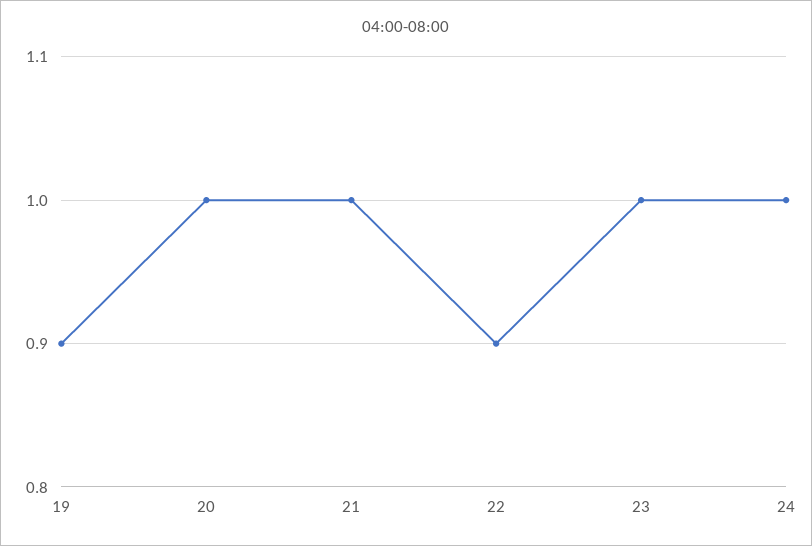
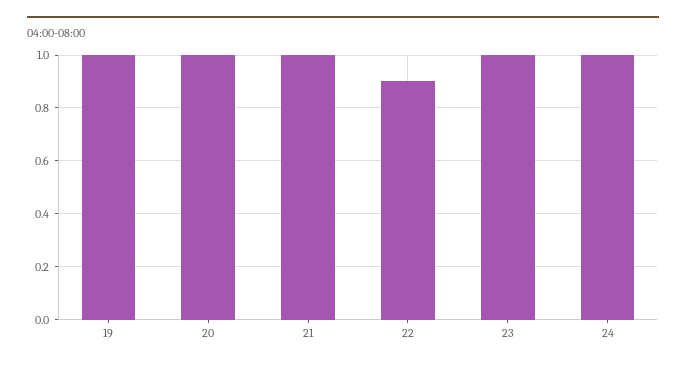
  {
-   "19": 0.9,
+   "19": 1,
    "20": 1,
    "21": 1,
    "22": 0.9,
    "23": 1,
    "24": 1
  }

